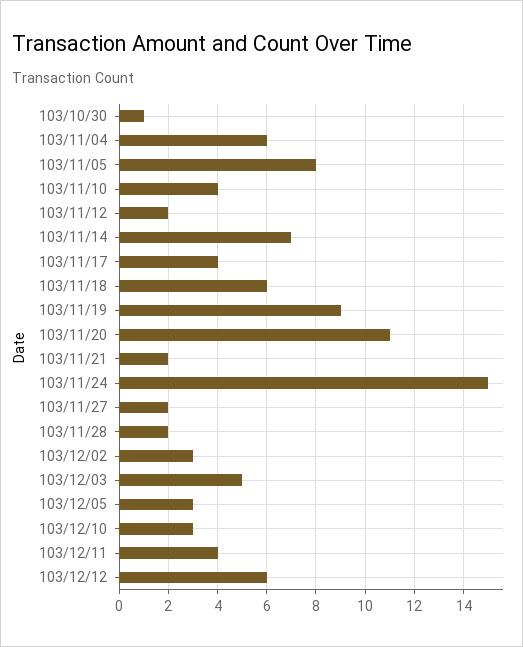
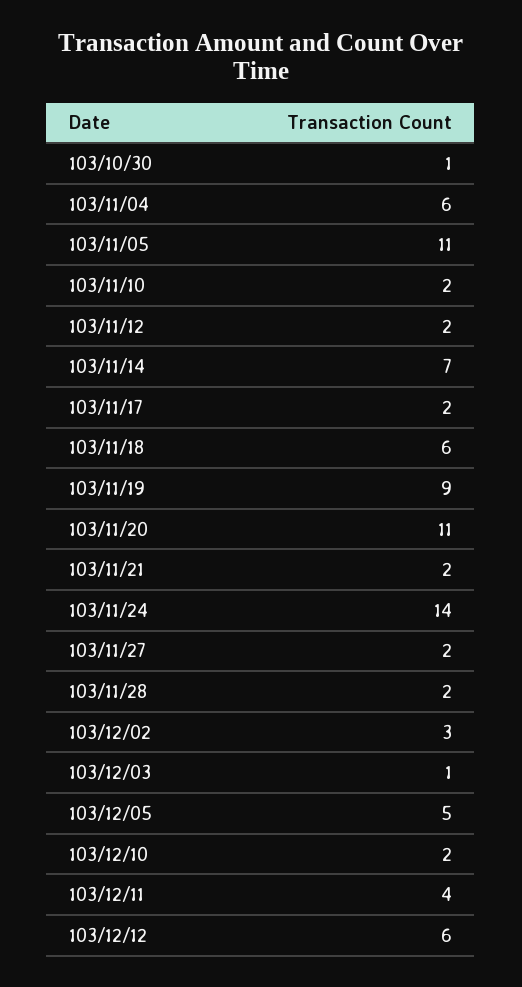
  {
    "103/10/30": 1,
    "103/11/04": 6,
-   "103/11/05": 8,
+   "103/11/05": 11,
-   "103/11/10": 4,
+   "103/11/10": 2,
    "103/11/12": 2,
    "103/11/14": 7,
-   "103/11/17": 4,
+   "103/11/17": 2,
    "103/11/18": 6,
    "103/11/19": 9,
    "103/11/20": 11,
    "103/11/21": 2,
-   "103/11/24": 15,
+   "103/11/24": 14,
    "103/11/27": 2,
    "103/11/28": 2,
    "103/12/02": 3,
-   "103/12/03": 5,
+   "103/12/03": 1,
-   "103/12/05": 3,
+   "103/12/05": 5,
-   "103/12/10": 3,
+   "103/12/10": 2,
    "103/12/11": 4,
    "103/12/12": 6
  }

